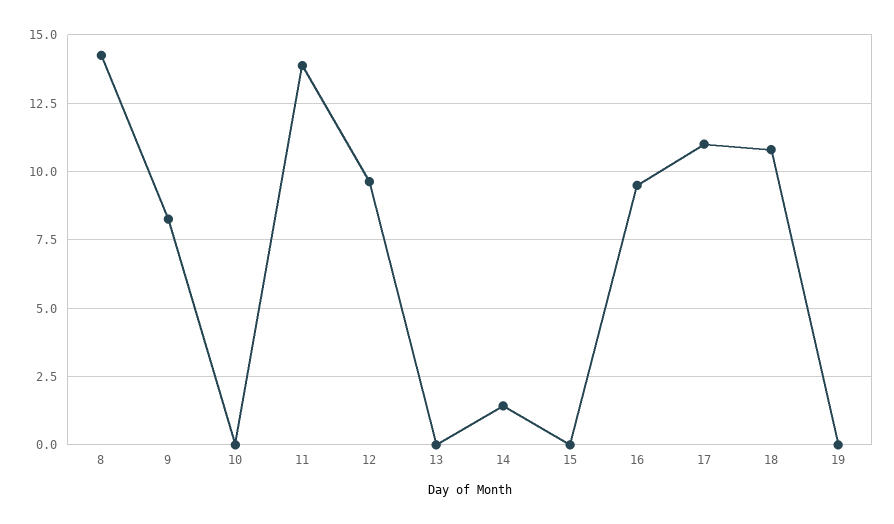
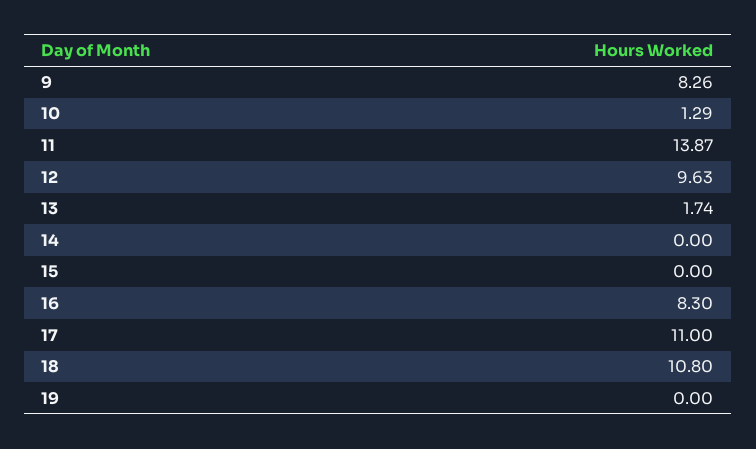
  {
-   "8": 14.25,
    "9": 8.26,
-   "10": 0,
+   "10": 1.29,
    "11": 13.87,
    "12": 9.63,
-   "13": 0,
+   "13": 1.74,
-   "14": 1.5,
+   "14": 0,
    "15": 0,
-   "16": 9.5,
+   "16": 8.3,
    "17": 11,
    "18": 10.8,
    "19": 0
  }

